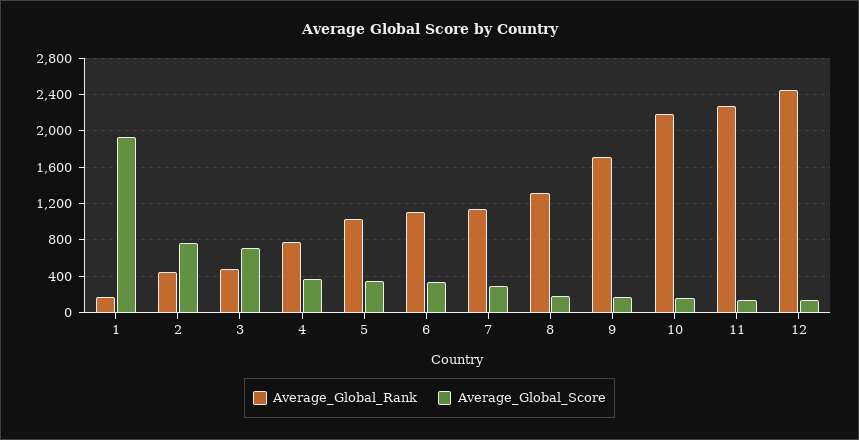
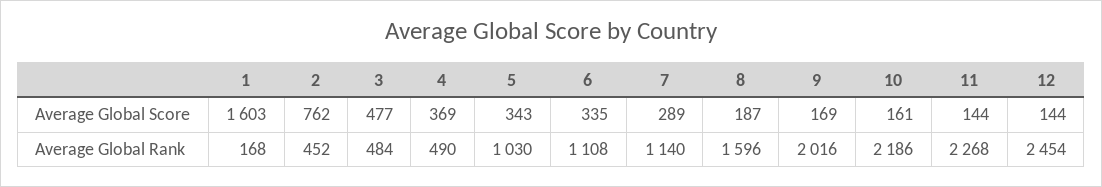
  {
    "Average_Global_Rank": {
      "1": 168,
      "2": 452,
      "3": 484,
-     "4": 800,
+     "4": 490,
      "5": 1030,
      "6": 1108,
      "7": 1140,
-     "8": 1300,
+     "8": 1596,
-     "9": 1700,
+     "9": 2016,
      "10": 2186,
      "11": 2268,
      "12": 2454
    },
    "Average_Global_Score": {
-     "1": 1900,
+     "1": 1603,
      "2": 762,
-     "3": 700,
+     "3": 477,
      "4": 369,
      "5": 343,
      "6": 335,
      "7": 289,
      "8": 187,
      "9": 169,
      "10": 161,
      "11": 144,
      "12": 144
    }
  }

